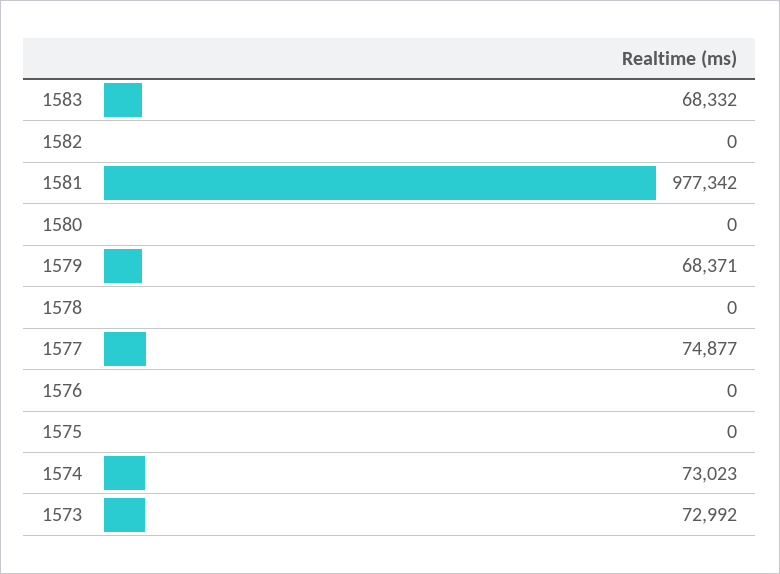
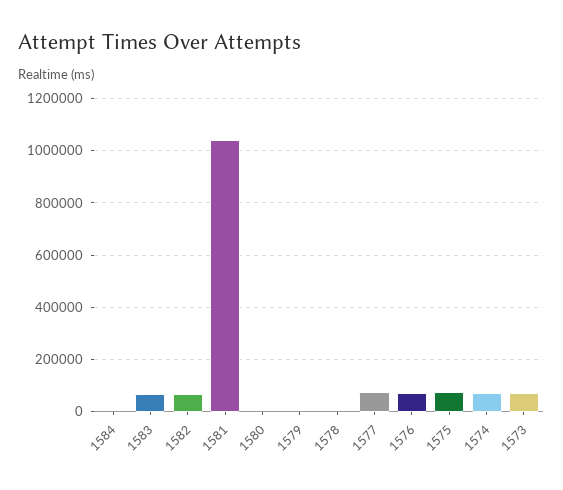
  {
    "1583": 68332,
-   "1582": 0,
+   "1582": 75000,
-   "1581": 977342,
+   "1581": 1050000,
    "1580": 0,
-   "1579": 68371,
+   "1579": 0,
    "1578": 0,
    "1577": 74877,
-   "1576": 0,
+   "1576": 75000,
-   "1575": 0,
+   "1575": 75000,
    "1574": 73023,
-   "1573": 72992
+   "1573": 72992,
+   "1584": 0
  }

